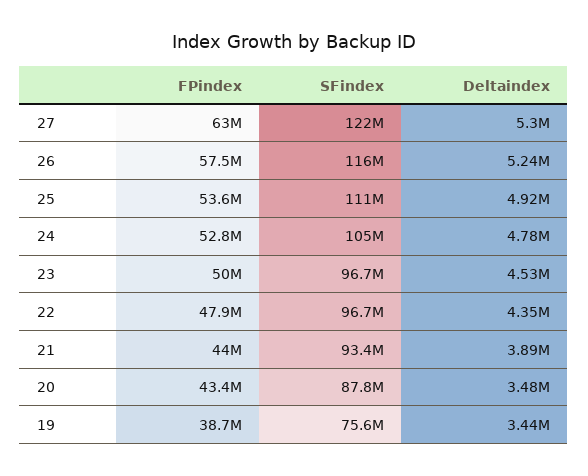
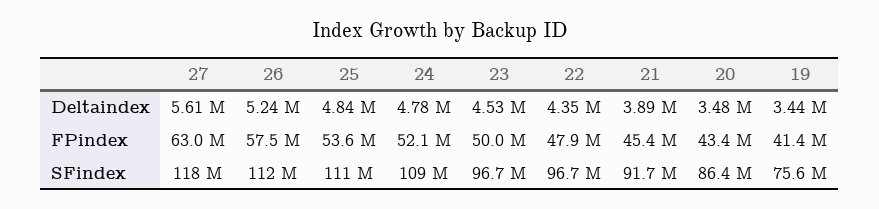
  {
    "FPindex": {
      "27": 63000000,
      "26": 57500000,
      "25": 53600000,
-     "24": 52800000,
+     "24": 52100000,
      "23": 50000000,
      "22": 47900000,
-     "21": 44000000,
+     "21": 45400000,
      "20": 43400000,
-     "19": 38700000
+     "19": 41400000
    },
    "SFindex": {
-     "27": 122000000,
+     "27": 118000000,
-     "26": 116000000,
+     "26": 112000000,
      "25": 111000000,
-     "24": 105000000,
+     "24": 109000000,
      "23": 96700000,
      "22": 96700000,
-     "21": 93400000,
+     "21": 91700000,
-     "20": 87800000,
+     "20": 86400000,
      "19": 75600000
    },
    "Deltaindex": {
-     "27": 5300000,
+     "27": 5610000,
      "26": 5240000,
-     "25": 4920000,
+     "25": 4840000,
      "24": 4780000,
      "23": 4530000,
      "22": 4350000,
      "21": 3890000,
      "20": 3480000,
      "19": 3440000
    }
  }

